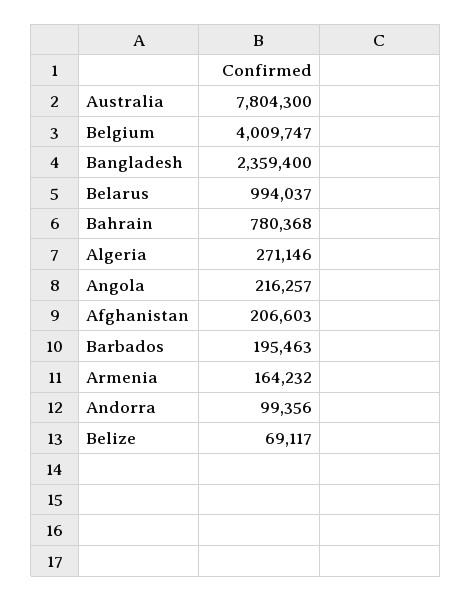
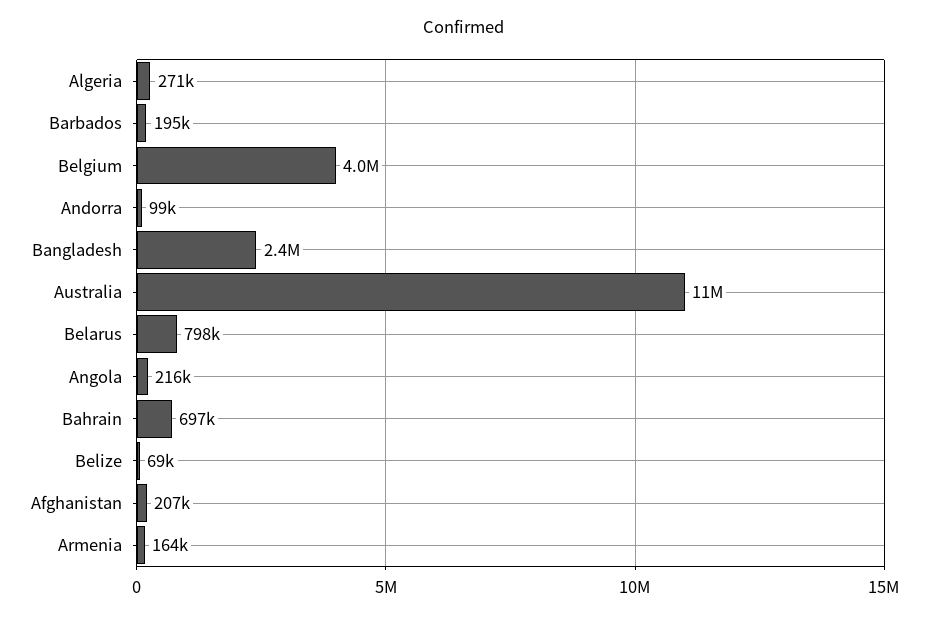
  {
-   "Australia": 7804300,
+   "Australia": 11000000,
    "Belgium": 4009747,
    "Bangladesh": 2359400,
-   "Belarus": 994037,
+   "Belarus": 798000,
-   "Bahrain": 780368,
+   "Bahrain": 697000,
    "Algeria": 271146,
    "Angola": 216257,
    "Afghanistan": 206603,
    "Barbados": 195463,
    "Armenia": 164232,
    "Andorra": 99356,
    "Belize": 69117
  }

